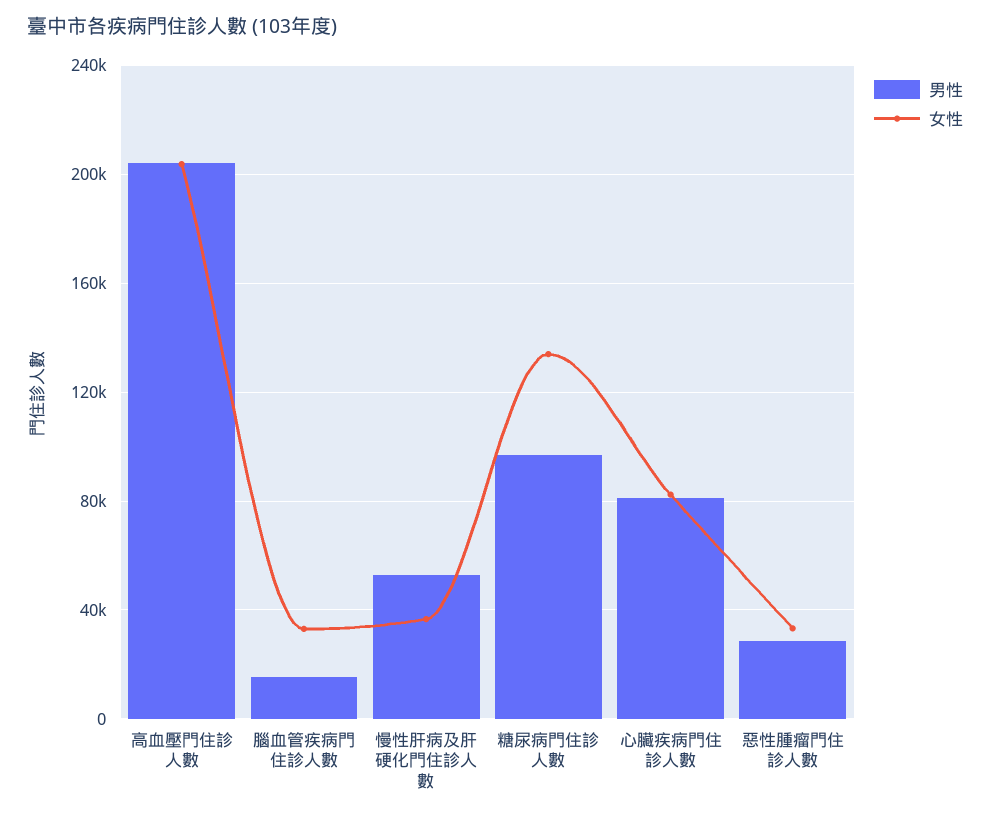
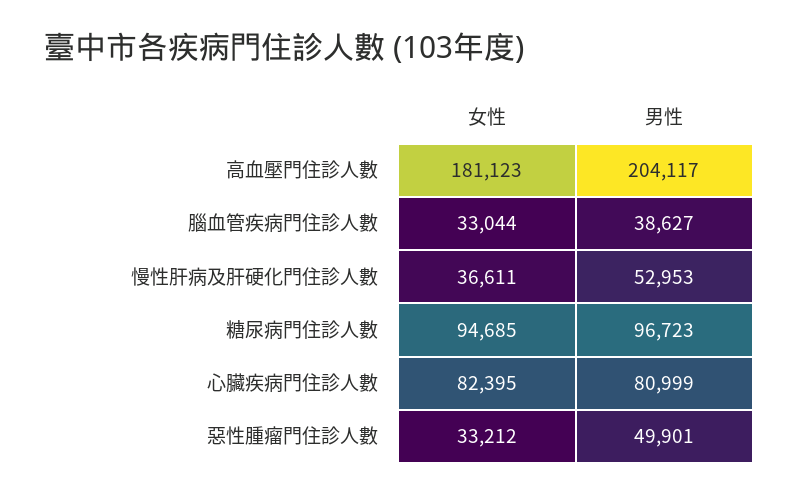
  {
    "男性": {
      "高血壓門住診人數": 204117,
-     "腦血管疾病門住診人數": 15000,
+     "腦血管疾病門住診人數": 38627,
      "慢性肝病及肝硬化門住診人數": 52953,
      "糖尿病門住診人數": 96723,
      "心臟疾病門住診人數": 80999,
-     "惡性腫瘤門住診人數": 30000
+     "惡性腫瘤門住診人數": 49901
    },
    "女性": {
-     "高血壓門住診人數": 205000,
+     "高血壓門住診人數": 181123,
      "腦血管疾病門住診人數": 33044,
      "慢性肝病及肝硬化門住診人數": 36611,
-     "糖尿病門住診人數": 135000,
+     "糖尿病門住診人數": 94685,
      "心臟疾病門住診人數": 82395,
      "惡性腫瘤門住診人數": 33212
    }
  }

